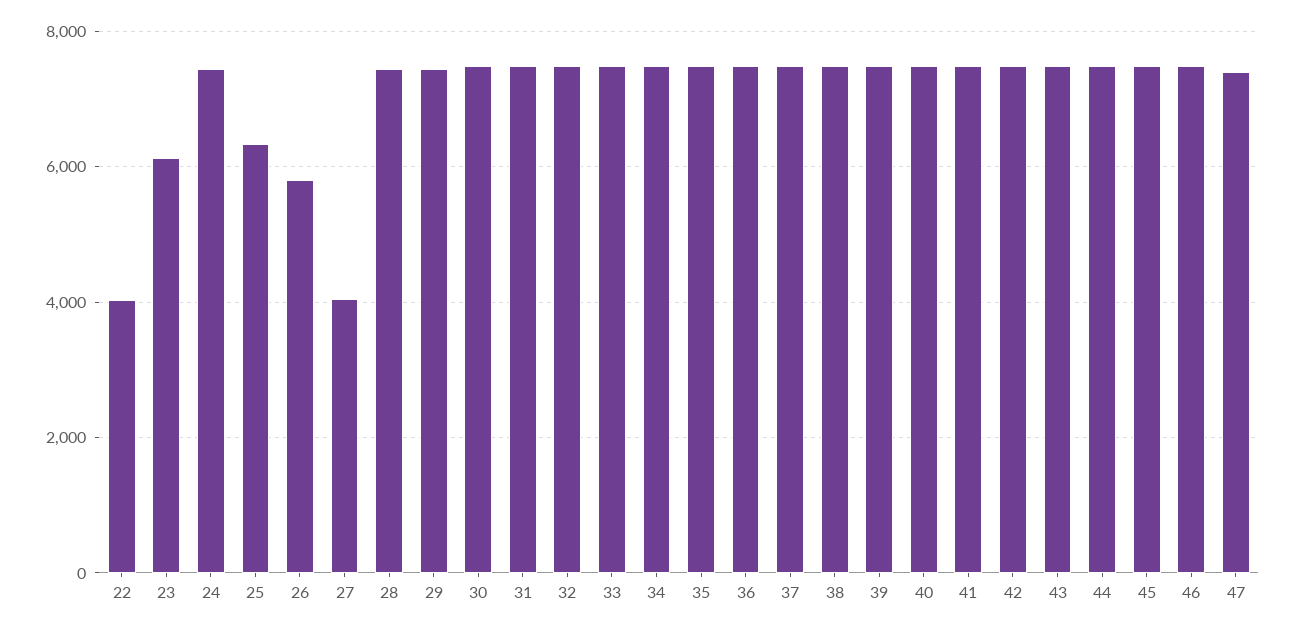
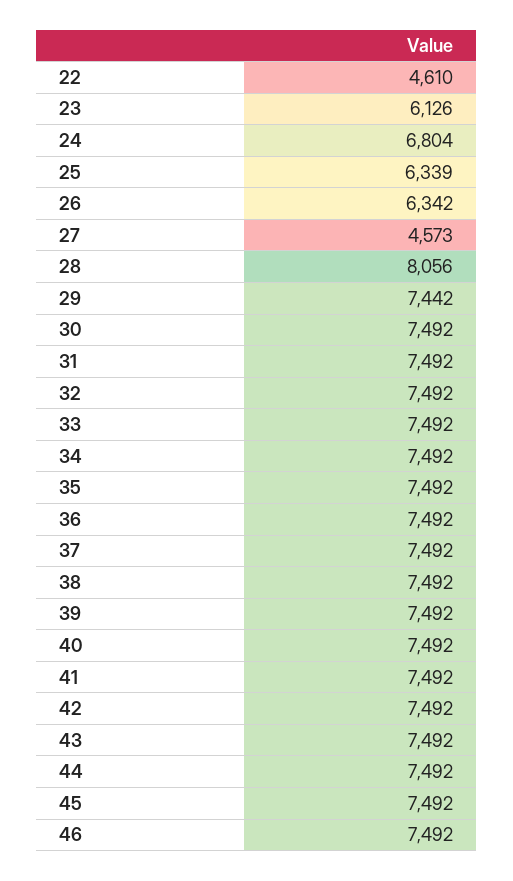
  {
-   "22": 4000,
+   "22": 4610,
    "23": 6126,
-   "24": 7400,
+   "24": 6804,
    "25": 6339,
-   "26": 5800,
+   "26": 6342,
-   "27": 4000,
+   "27": 4573,
-   "28": 7400,
+   "28": 8056,
    "29": 7442,
    "30": 7492,
    "31": 7492,
    "32": 7492,
    "33": 7492,
    "34": 7492,
    "35": 7492,
    "36": 7492,
    "37": 7492,
    "38": 7492,
    "39": 7492,
    "40": 7492,
    "41": 7492,
    "42": 7492,
    "43": 7492,
    "44": 7492,
    "45": 7492,
-   "46": 7492,
+   "46": 7492
-   "47": 7400
  }

